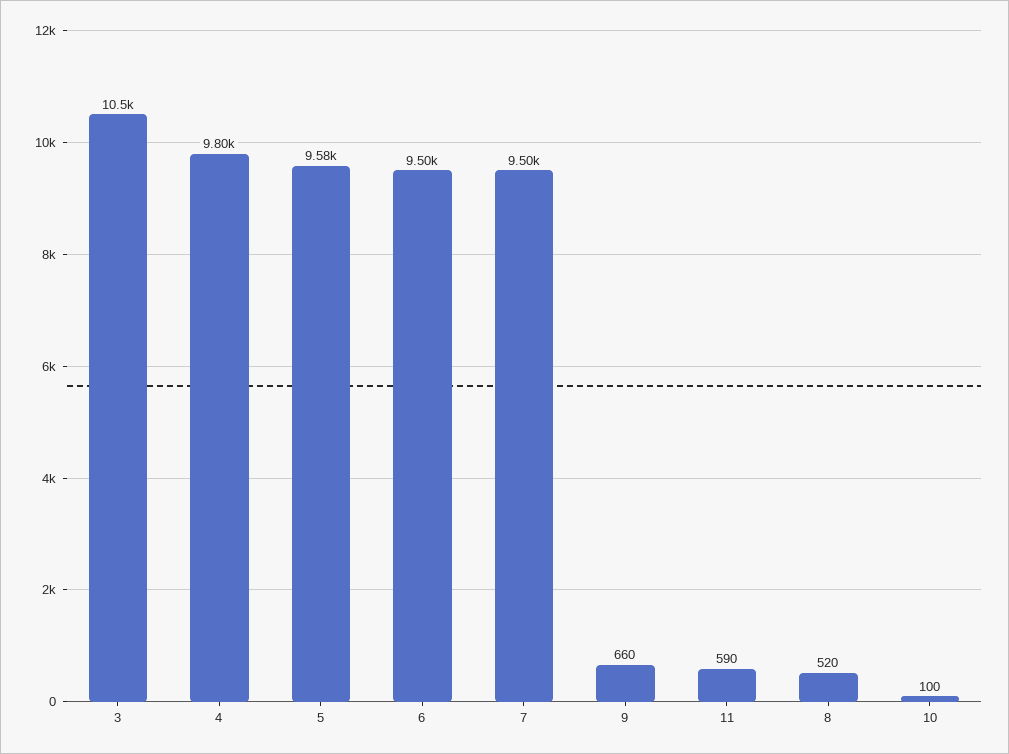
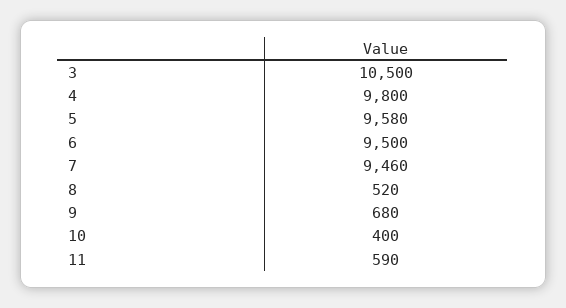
  {
    "3": 10500,
    "4": 9800,
    "5": 9580,
    "6": 9500,
-   "7": 9500,
+   "7": 9460,
-   "9": 660,
+   "9": 680,
    "11": 590,
    "8": 520,
-   "10": 100
+   "10": 400
  }

